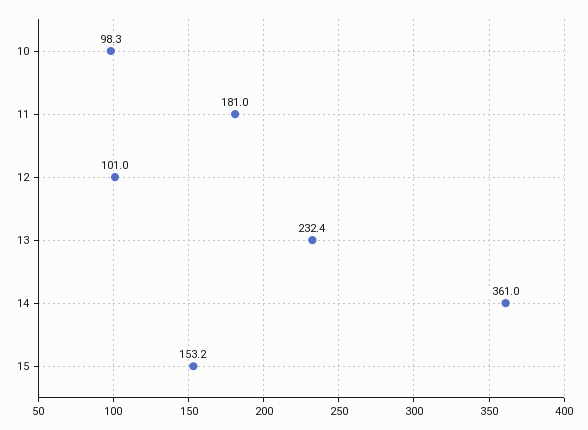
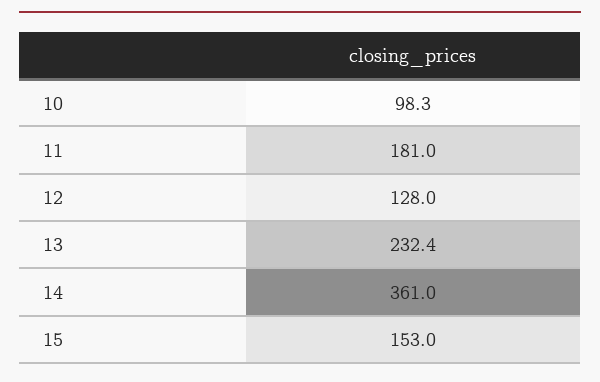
  {
    "10": 98.3,
    "11": 181,
-   "12": 101,
+   "12": 128,
    "13": 232.4,
    "14": 361,
-   "15": 153.2
+   "15": 153
  }

